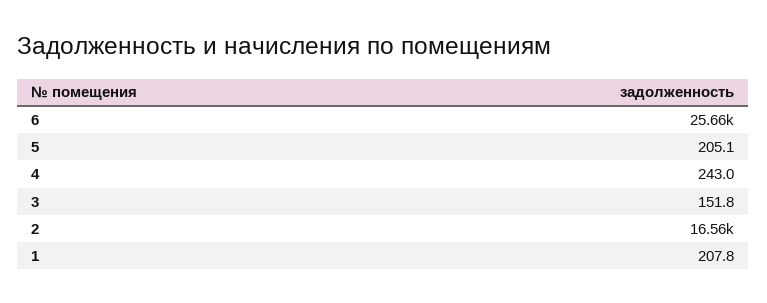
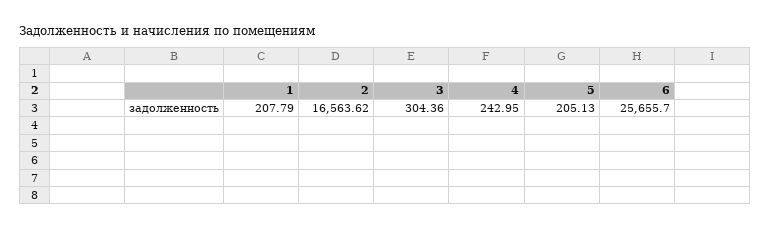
  {
    "6": 25655.7,
    "5": 205.13,
    "4": 242.95,
-   "3": 151.8,
+   "3": 304.36,
    "2": 16563.62,
    "1": 207.79
  }

